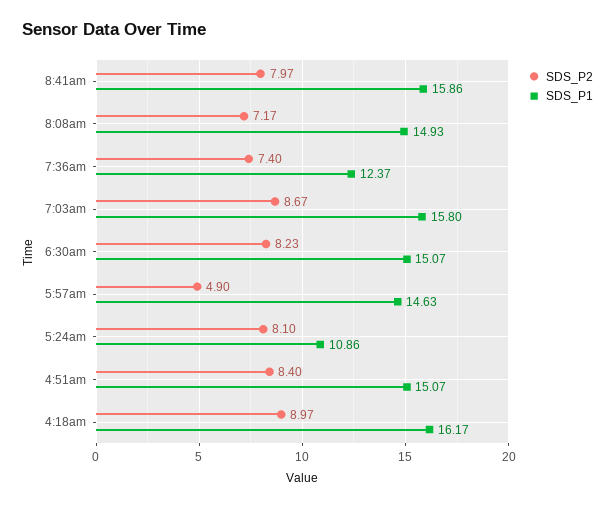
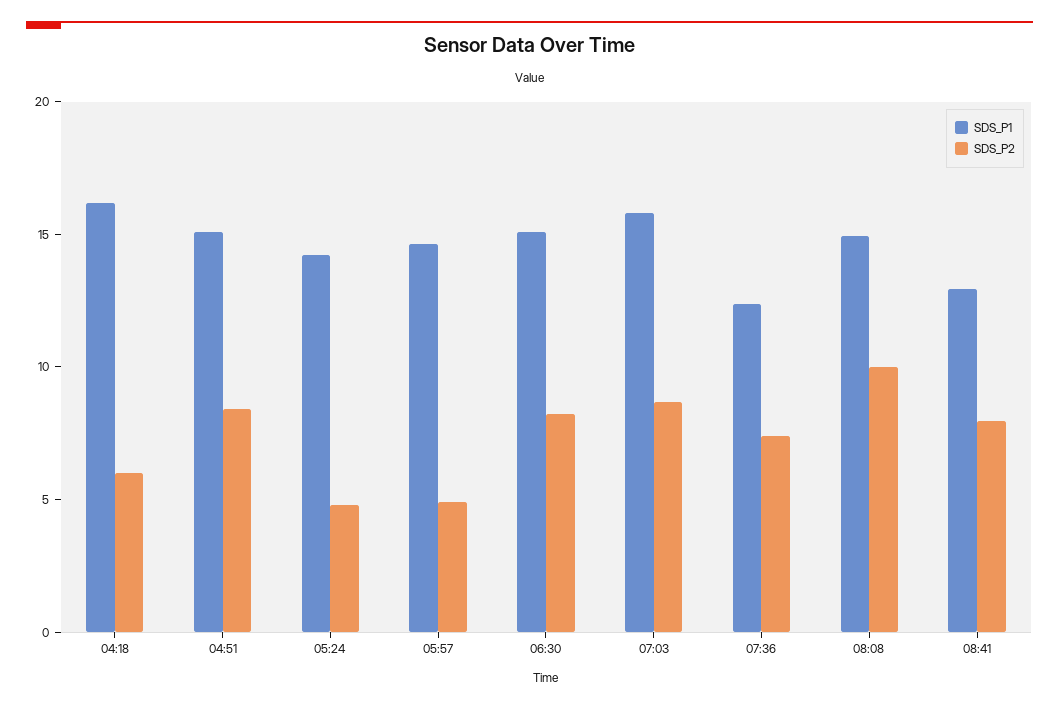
  {
    "SDS_P2": {
      "8:41am": 7.97,
-     "8:08am": 7.17,
+     "8:08am": 10,
      "7:36am": 7.4,
      "7:03am": 8.67,
      "6:30am": 8.23,
      "5:57am": 4.9,
-     "5:24am": 8.1,
+     "5:24am": 5,
      "4:51am": 8.4,
-     "4:18am": 8.97
+     "4:18am": 6
    },
    "SDS_P1": {
-     "8:41am": 15.86,
+     "8:41am": 13,
      "8:08am": 14.93,
      "7:36am": 12.37,
      "7:03am": 15.8,
      "6:30am": 15.07,
      "5:57am": 14.63,
-     "5:24am": 10.86,
+     "5:24am": 14,
      "4:51am": 15.07,
      "4:18am": 16.17
    }
  }

